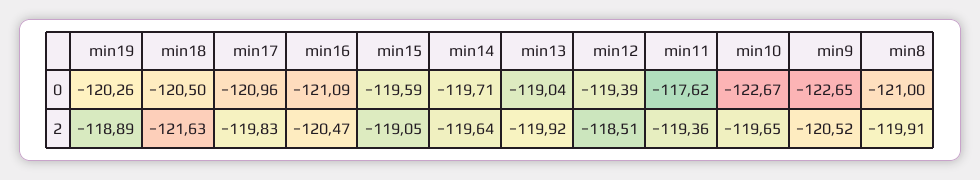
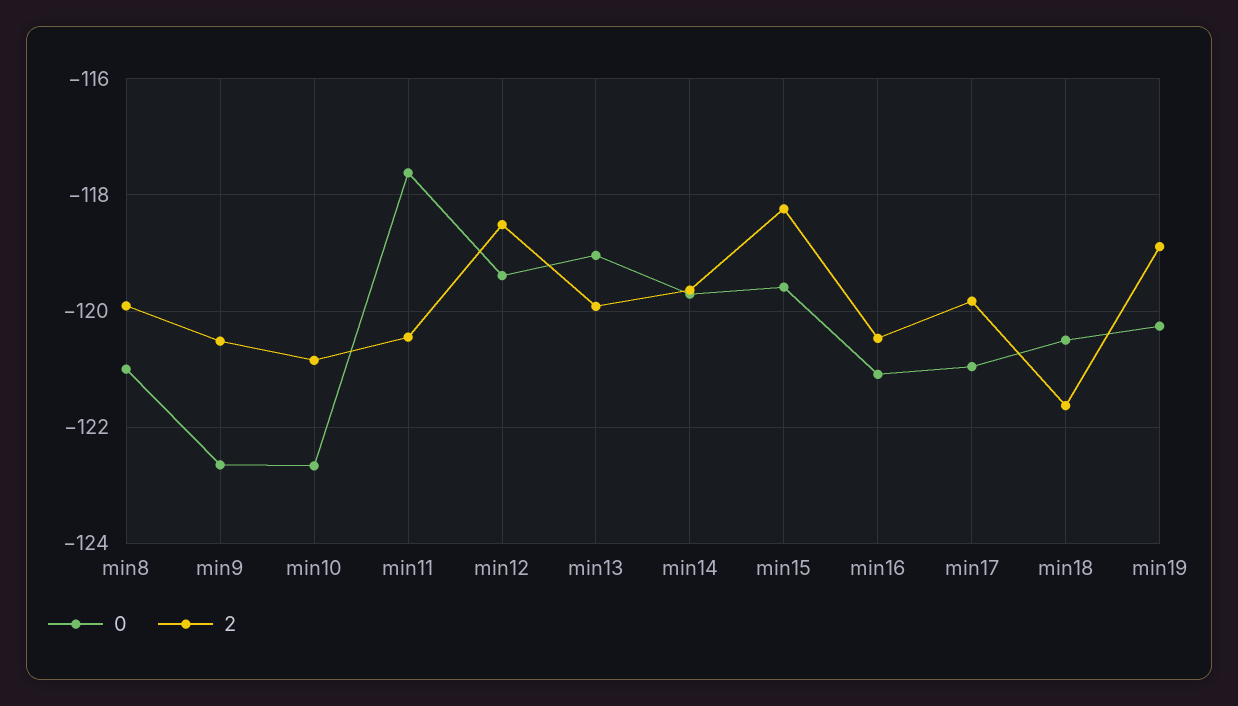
  {
    "0": {
      "min19": -120.26,
      "min18": -120.5,
      "min17": -120.96,
      "min16": -121.09,
      "min15": -119.59,
      "min14": -119.71,
      "min13": -119.04,
      "min12": -119.39,
      "min11": -117.62,
      "min10": -122.67,
      "min9": -122.65,
      "min8": -121
    },
    "2": {
      "min19": -118.89,
      "min18": -121.63,
      "min17": -119.83,
      "min16": -120.47,
-     "min15": -119.05,
+     "min15": -118.2,
      "min14": -119.64,
      "min13": -119.92,
      "min12": -118.51,
-     "min11": -119.36,
+     "min11": -120.4,
-     "min10": -119.65,
+     "min10": -120.8,
      "min9": -120.52,
      "min8": -119.91
    }
  }

